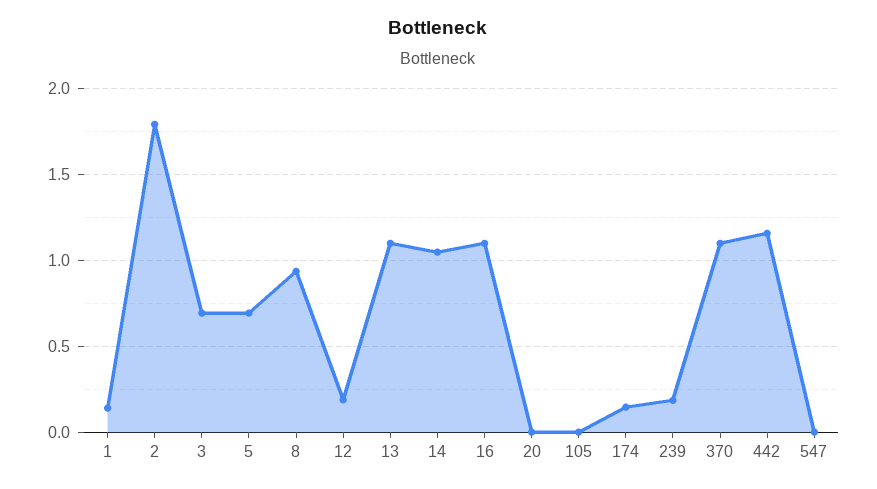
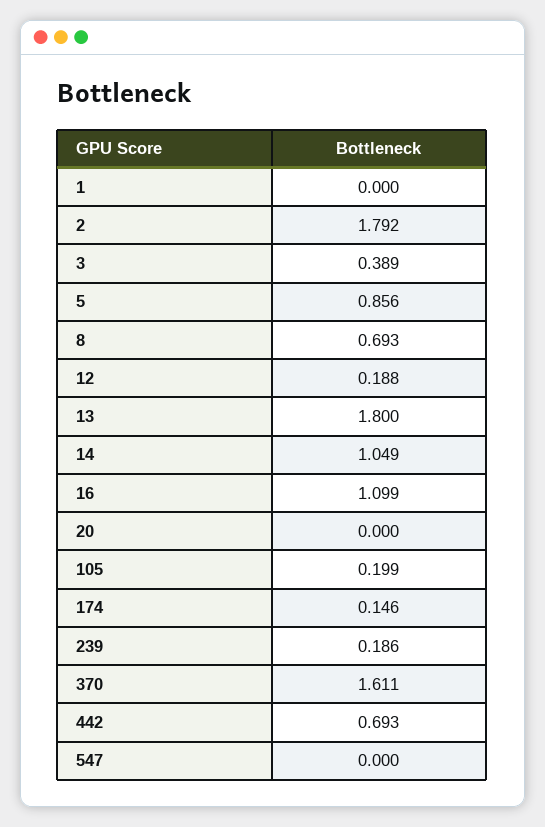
  {
-   "1": 0.15,
+   "1": 0,
    "2": 1.792,
-   "3": 0.7,
+   "3": 0.389,
-   "5": 0.7,
+   "5": 0.856,
-   "8": 0.95,
+   "8": 0.693,
    "12": 0.188,
-   "13": 1.1,
+   "13": 1.8,
    "14": 1.049,
    "16": 1.099,
    "20": 0,
-   "105": 0,
+   "105": 0.199,
    "174": 0.146,
    "239": 0.186,
-   "370": 1.1,
+   "370": 1.611,
-   "442": 1.15,
+   "442": 0.693,
    "547": 0
  }

